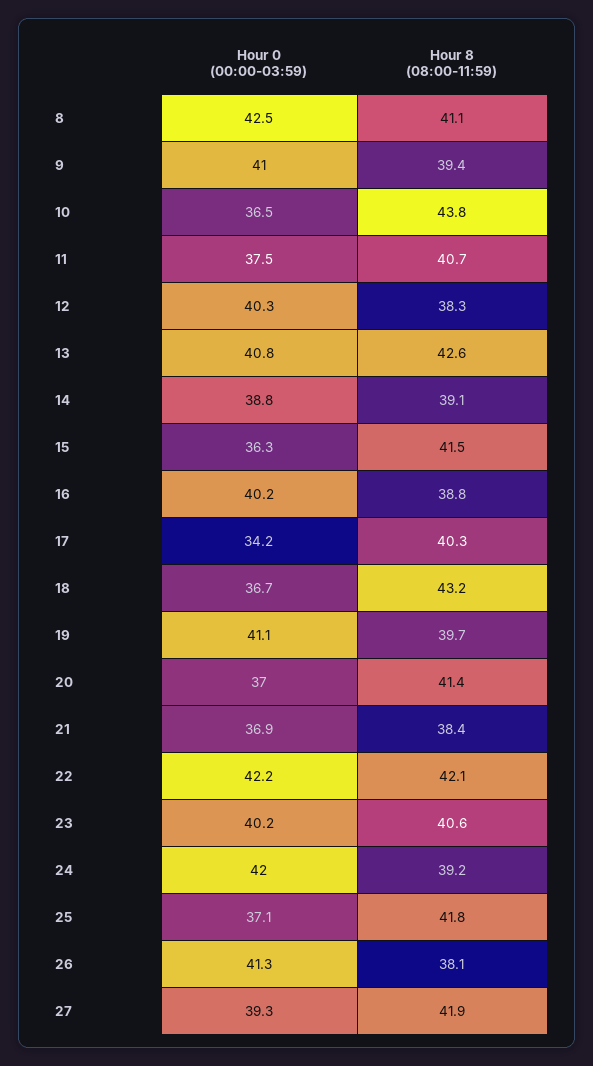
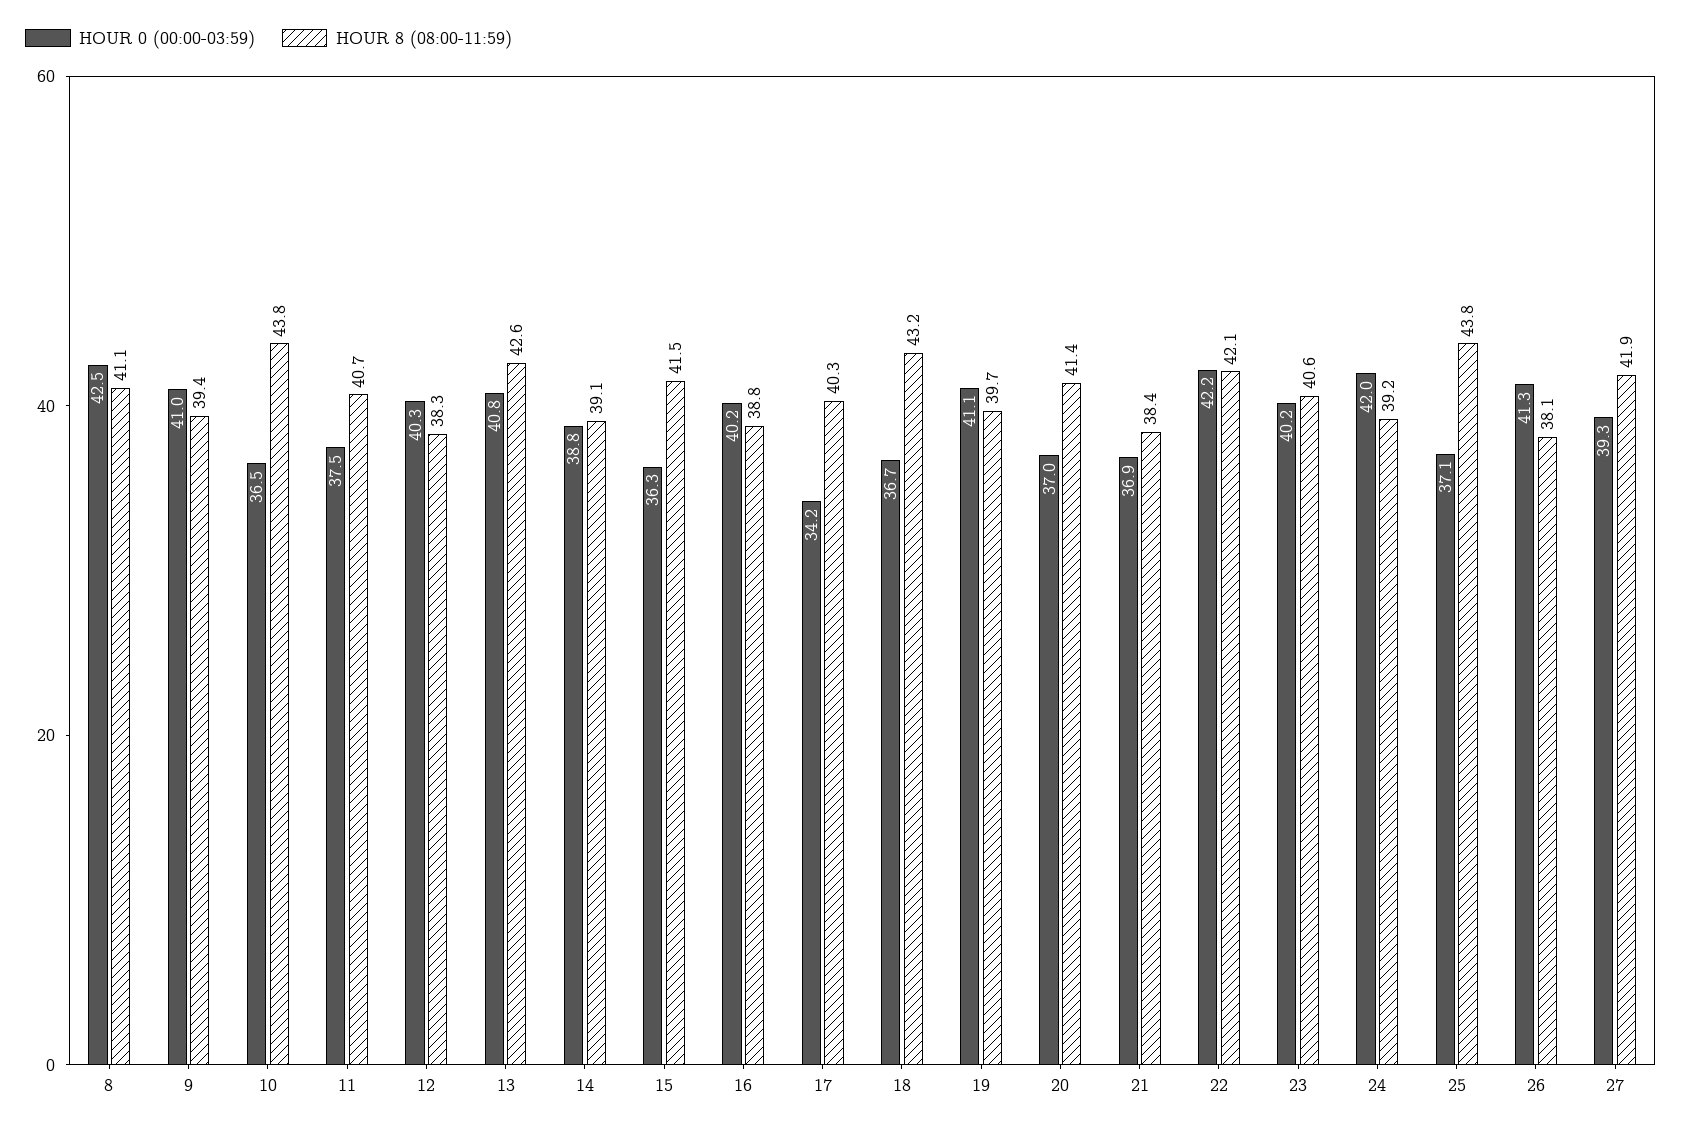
  {
    "Hour 0 (00:00-03:59)": {
      "8": 42.5,
      "9": 41,
      "10": 36.5,
      "11": 37.5,
      "12": 40.3,
      "13": 40.8,
      "14": 38.8,
      "15": 36.3,
      "16": 40.2,
      "17": 34.2,
      "18": 36.7,
      "19": 41.1,
      "20": 37,
      "21": 36.9,
      "22": 42.2,
      "23": 40.2,
      "24": 42,
      "25": 37.1,
      "26": 41.3,
      "27": 39.3
    },
    "Hour 8 (08:00-11:59)": {
      "8": 41.1,
      "9": 39.4,
      "10": 43.8,
      "11": 40.7,
      "12": 38.3,
      "13": 42.6,
      "14": 39.1,
      "15": 41.5,
      "16": 38.8,
      "17": 40.3,
      "18": 43.2,
      "19": 39.7,
      "20": 41.4,
      "21": 38.4,
      "22": 42.1,
      "23": 40.6,
      "24": 39.2,
-     "25": 41.8,
+     "25": 43.8,
      "26": 38.1,
      "27": 41.9
    }
  }

